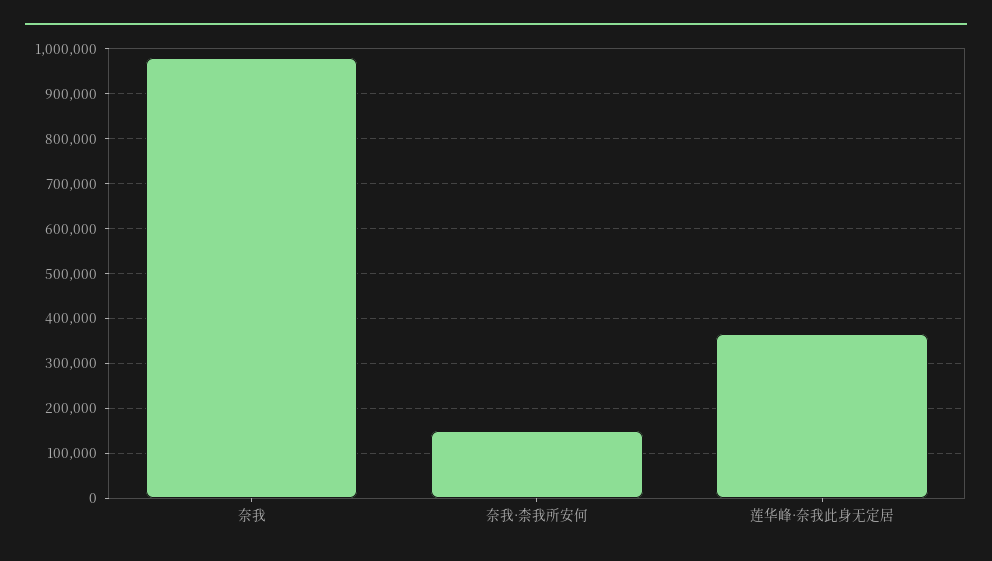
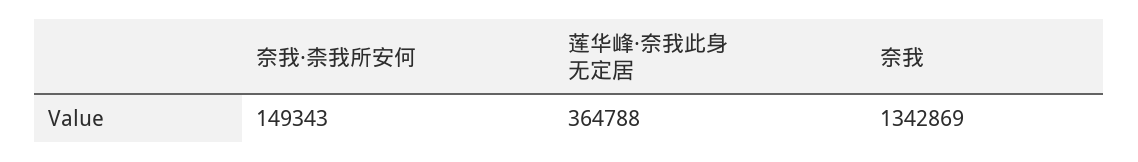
  {
-   "奈我": 980000,
+   "奈我": 1342869,
    "奈我·柰我所安何": 149343,
    "莲华峰·奈我此身无定居": 364788
  }

